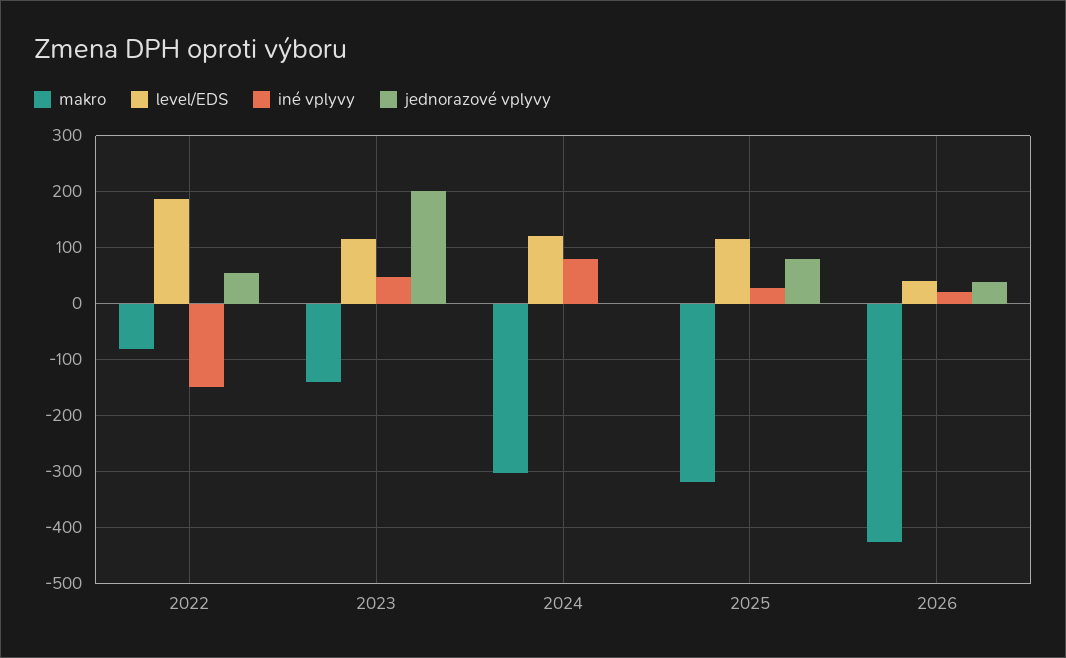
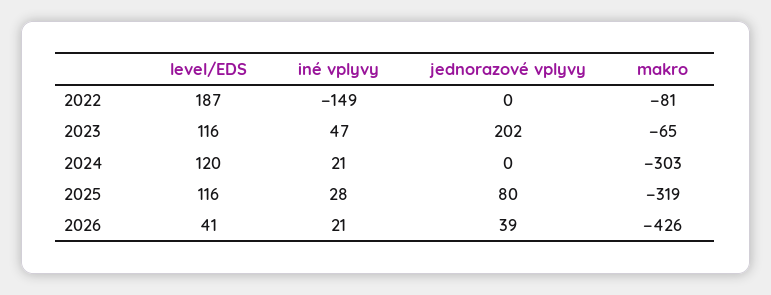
  {
    "makro": {
      "2022": -81,
-     "2023": -140,
+     "2023": -65,
      "2024": -303,
      "2025": -319,
      "2026": -426
    },
    "level/EDS": {
      "2022": 187,
      "2023": 116,
      "2024": 120,
      "2025": 116,
      "2026": 41
    },
    "iné vplyvy": {
      "2022": -149,
      "2023": 47,
-     "2024": 80,
+     "2024": 21,
      "2025": 28,
      "2026": 21
    },
    "jednorazové vplyvy": {
-     "2022": 60,
+     "2022": 0,
      "2023": 202,
      "2024": 0,
      "2025": 80,
      "2026": 39
    }
  }

